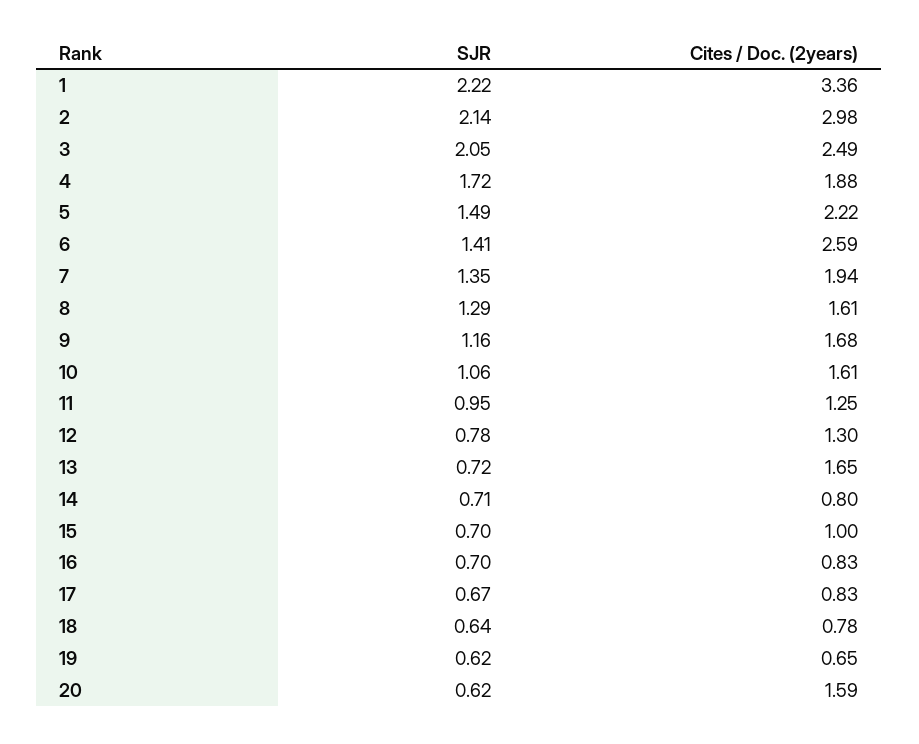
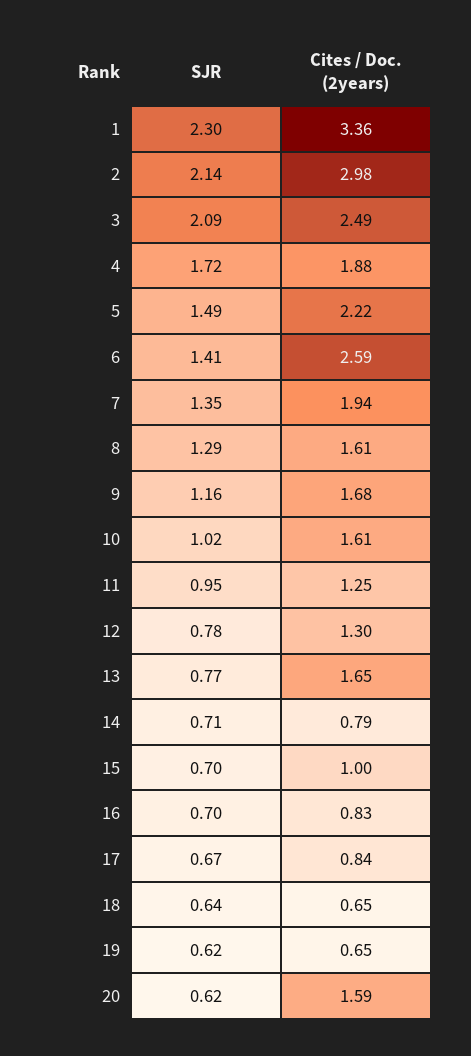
  {
    "SJR": {
-     "1": 2.22,
+     "1": 2.3,
      "2": 2.14,
-     "3": 2.05,
+     "3": 2.09,
      "4": 1.72,
      "5": 1.49,
      "6": 1.41,
      "7": 1.35,
      "8": 1.29,
      "9": 1.16,
-     "10": 1.06,
+     "10": 1.02,
      "11": 0.95,
      "12": 0.78,
-     "13": 0.72,
+     "13": 0.77,
      "14": 0.71,
      "15": 0.7,
      "16": 0.7,
      "17": 0.67,
      "18": 0.64,
      "19": 0.62,
      "20": 0.62
    },
    "Cites / Doc. (2years)": {
      "1": 3.36,
      "2": 2.98,
      "3": 2.49,
      "4": 1.88,
      "5": 2.22,
      "6": 2.59,
      "7": 1.94,
      "8": 1.61,
      "9": 1.68,
      "10": 1.61,
      "11": 1.25,
      "12": 1.3,
      "13": 1.65,
-     "14": 0.8,
+     "14": 0.79,
      "15": 1,
      "16": 0.83,
-     "17": 0.83,
+     "17": 0.84,
-     "18": 0.78,
+     "18": 0.65,
      "19": 0.65,
      "20": 1.59
    }
  }

